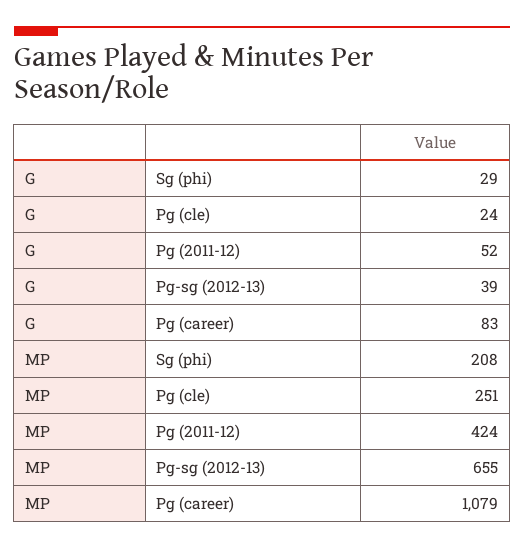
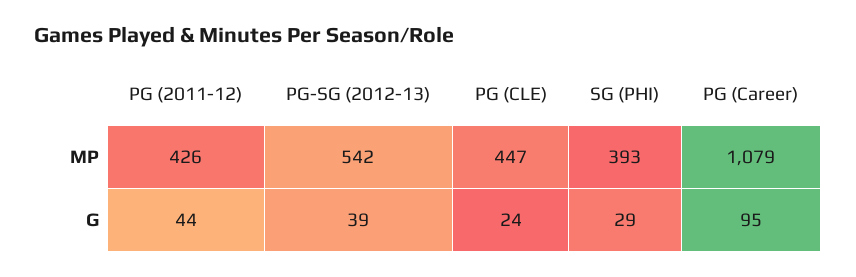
  {
    "G": {
      "Sg (phi)": 29,
      "Pg (cle)": 24,
-     "Pg (2011-12)": 52,
+     "Pg (2011-12)": 44,
      "Pg-sg (2012-13)": 39,
-     "Pg (career)": 83
+     "Pg (career)": 95
    },
    "MP": {
-     "Sg (phi)": 208,
+     "Sg (phi)": 393,
-     "Pg (cle)": 251,
+     "Pg (cle)": 447,
-     "Pg (2011-12)": 424,
+     "Pg (2011-12)": 426,
-     "Pg-sg (2012-13)": 655,
+     "Pg-sg (2012-13)": 542,
      "Pg (career)": 1079
    }
  }

